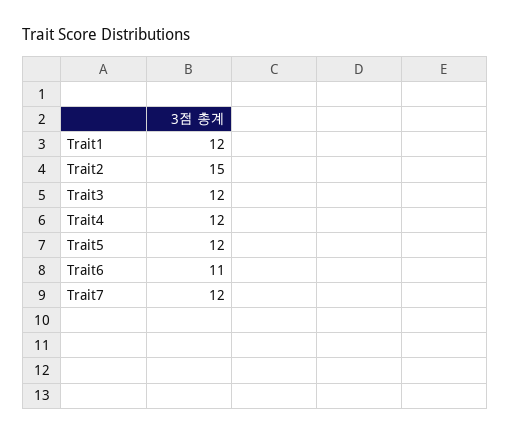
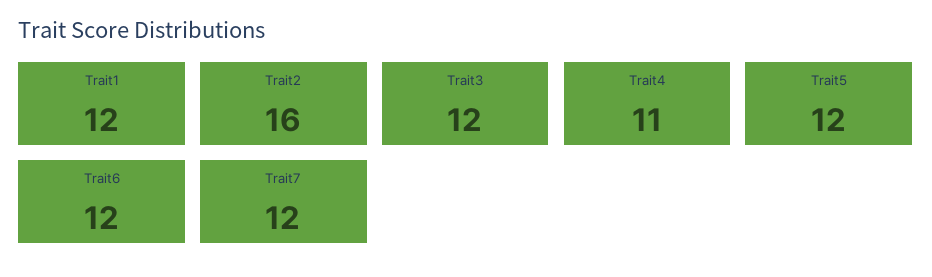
  {
    "Trait1": 12,
-   "Trait2": 15,
+   "Trait2": 16,
    "Trait3": 12,
-   "Trait4": 12,
+   "Trait4": 11,
    "Trait5": 12,
-   "Trait6": 11,
+   "Trait6": 12,
    "Trait7": 12
  }

